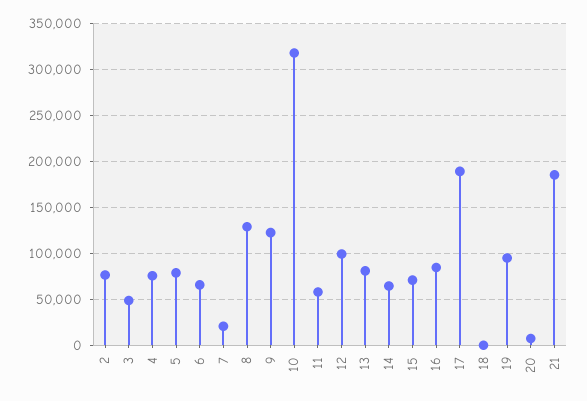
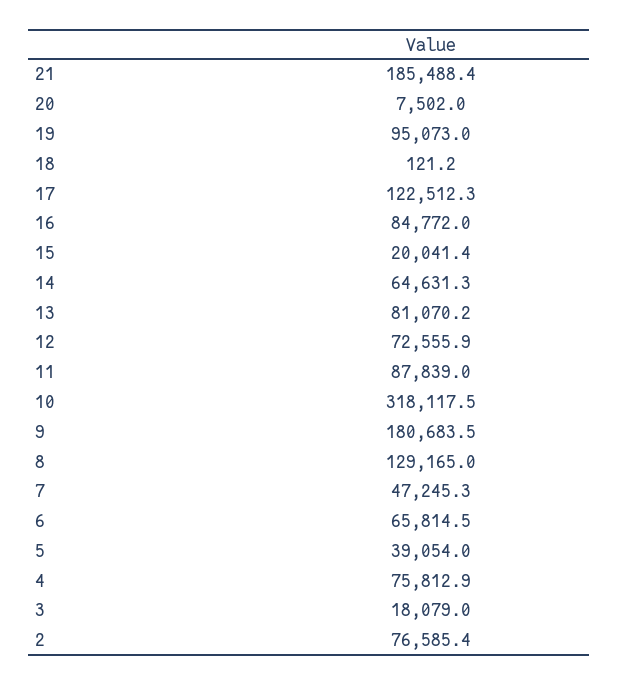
  {
    "2": 76585.4,
-   "3": 50000,
+   "3": 18079,
    "4": 75812.9,
-   "5": 80000,
+   "5": 39054,
    "6": 65814.5,
-   "7": 20000,
+   "7": 47245.3,
    "8": 129165,
-   "9": 120000,
+   "9": 180683.5,
    "10": 318117.5,
-   "11": 60000,
+   "11": 87839,
-   "12": 100000,
+   "12": 72555.9,
    "13": 81070.2,
    "14": 64631.3,
-   "15": 70000,
+   "15": 20041.4,
    "16": 84772,
-   "17": 190000,
+   "17": 122512.3,
    "18": 121.2,
    "19": 95073,
    "20": 7502,
    "21": 185488.4
  }

